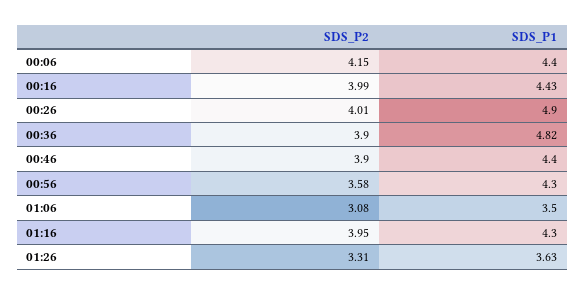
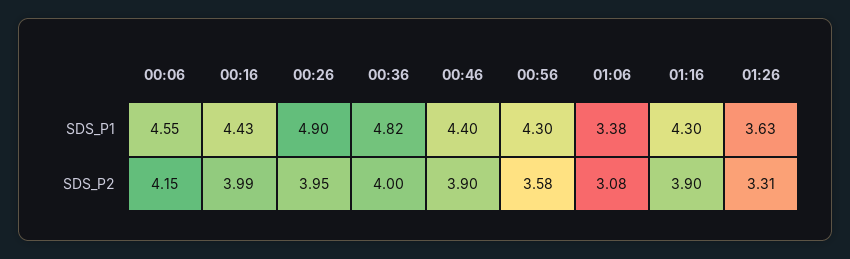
  {
    "SDS_P2": {
      "00:06": 4.15,
      "00:16": 3.99,
-     "00:26": 4.01,
+     "00:26": 3.95,
-     "00:36": 3.9,
+     "00:36": 4,
      "00:46": 3.9,
      "00:56": 3.58,
      "01:06": 3.08,
-     "01:16": 3.95,
+     "01:16": 3.9,
      "01:26": 3.31
    },
    "SDS_P1": {
-     "00:06": 4.4,
+     "00:06": 4.55,
      "00:16": 4.43,
      "00:26": 4.9,
      "00:36": 4.82,
      "00:46": 4.4,
      "00:56": 4.3,
-     "01:06": 3.5,
+     "01:06": 3.38,
      "01:16": 4.3,
      "01:26": 3.63
    }
  }

